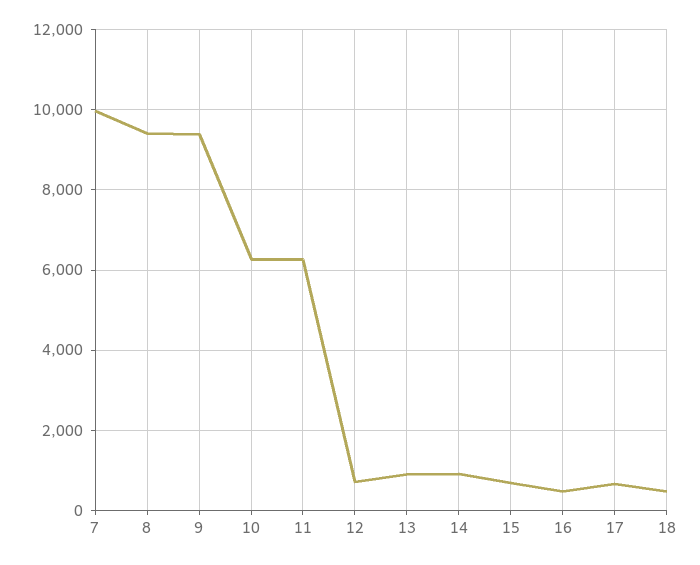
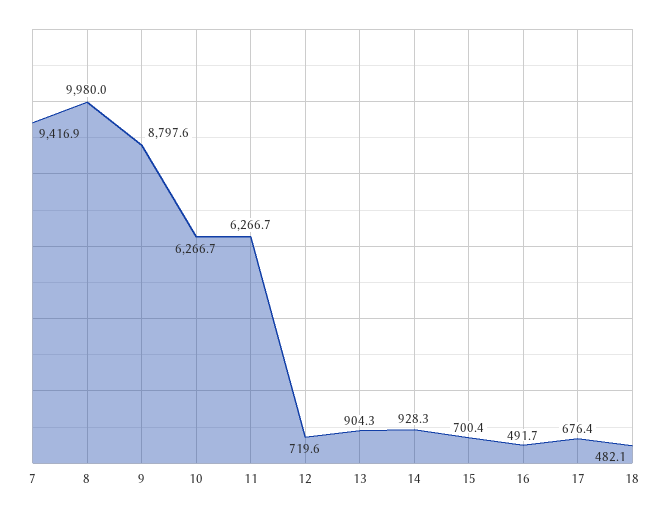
  {
-   "7": 10000,
+   "7": 9416.9,
-   "8": 9400,
+   "8": 9980,
-   "9": 9400,
+   "9": 8797.6,
    "10": 6266.7,
    "11": 6266.7,
    "12": 719.6,
    "13": 904.3,
    "14": 928.3,
    "15": 700.4,
    "16": 491.7,
    "17": 676.4,
    "18": 482.1
  }

